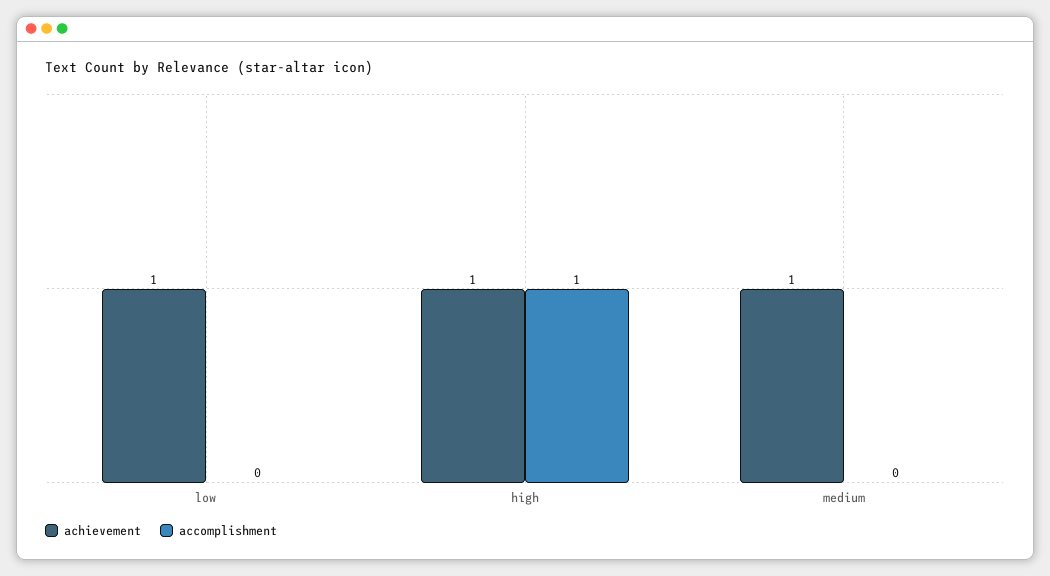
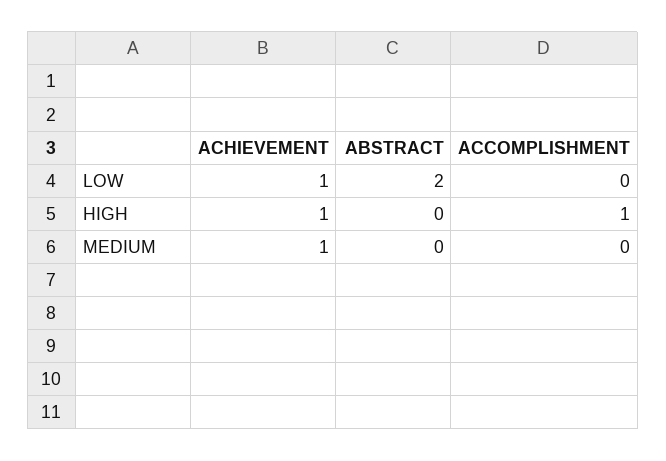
  {
    "achievement": {
      "low": 1,
      "high": 1,
      "medium": 1
    },
    "accomplishment": {
      "low": 0,
      "high": 1,
      "medium": 0
-   }
+   },
+   "ABSTRACT": {
+     "low": 2,
+     "high": 0,
+     "medium": 0
+   }
  }

